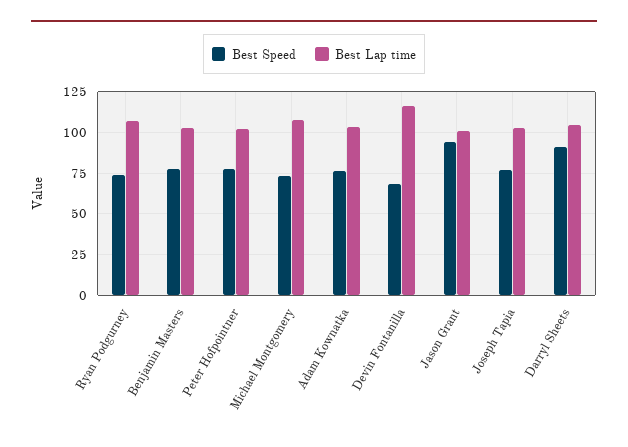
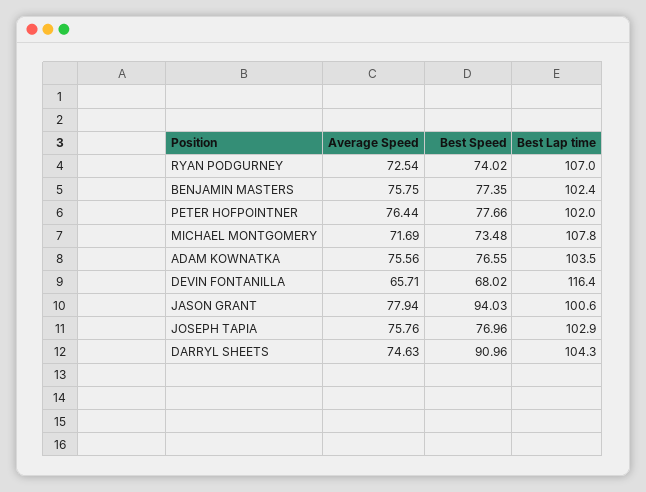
  {
    "Best Speed": {
      "Ryan Podgurney": 74.02,
      "Benjamin Masters": 77.35,
      "Peter Hofpointner": 77.66,
      "Michael Montgomery": 73.48,
      "Adam Kownatka": 76.55,
      "Devin Fontanilla": 68.02,
      "Jason Grant": 94.03,
      "Joseph Tapia": 76.96,
      "Darryl Sheets": 90.96
    },
    "Best Lap time": {
      "Ryan Podgurney": 107,
      "Benjamin Masters": 102.4,
      "Peter Hofpointner": 102,
      "Michael Montgomery": 107.8,
      "Adam Kownatka": 103.5,
      "Devin Fontanilla": 116.4,
      "Jason Grant": 100.6,
      "Joseph Tapia": 102.9,
      "Darryl Sheets": 104.3
-   }
+   },
+   "Average Speed": {
+     "Ryan Podgurney": 72.54,
+     "Benjamin Masters": 75.75,
+     "Peter Hofpointner": 76.44,
+     "Michael Montgomery": 71.69,
+     "Adam Kownatka": 75.56,
+     "Devin Fontanilla": 65.71,
+     "Jason Grant": 77.94,
+     "Joseph Tapia": 75.76,
+     "Darryl Sheets": 74.63
+   }
  }

